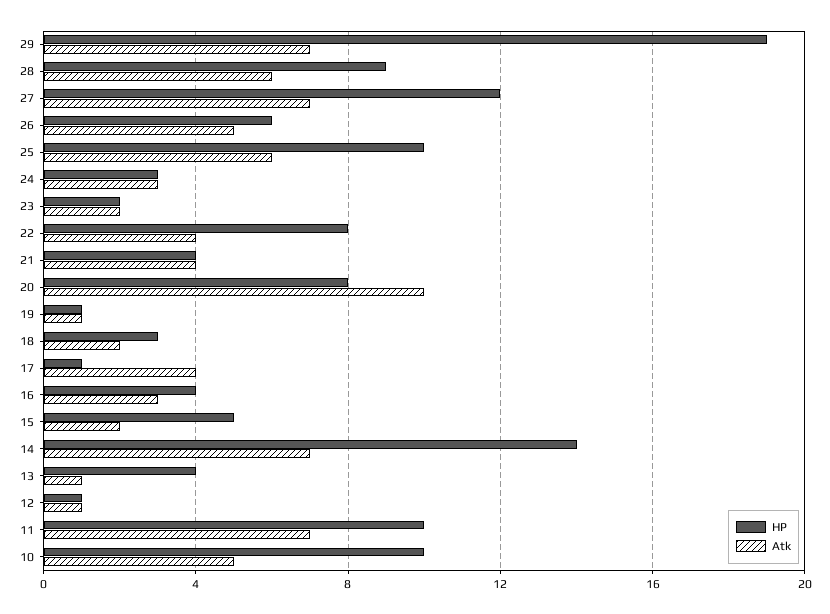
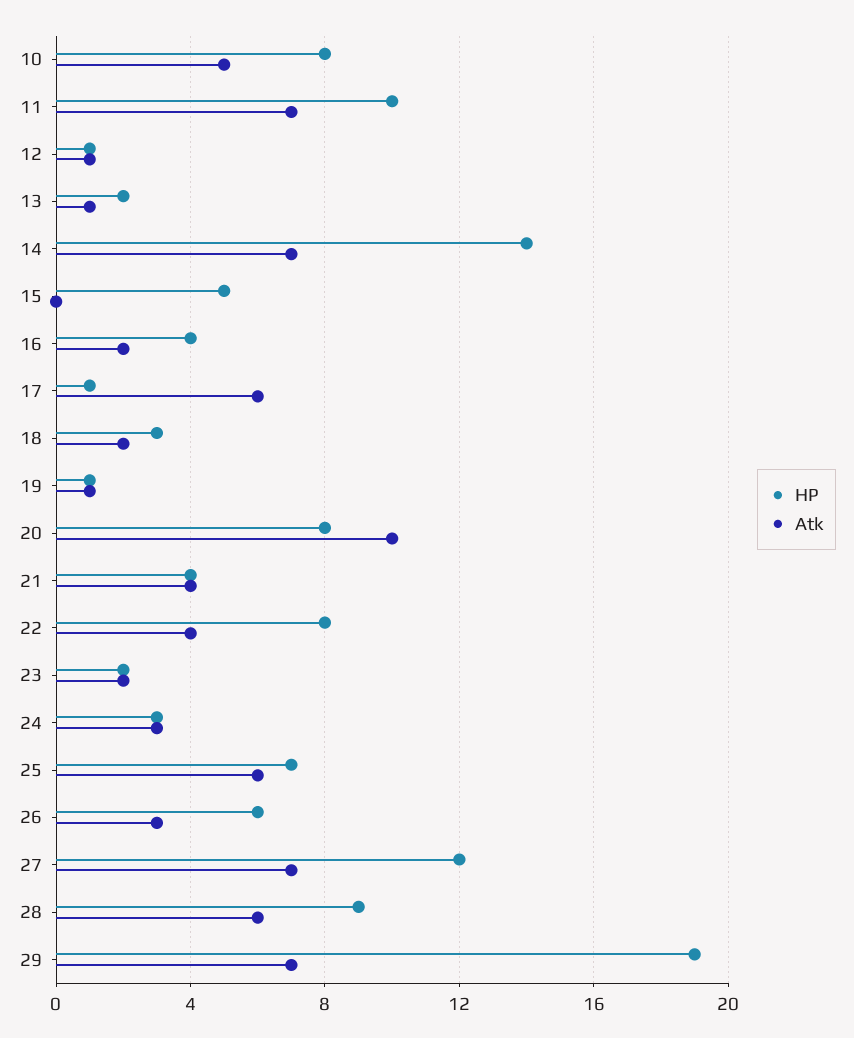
  {
    "HP": {
      "29": 19,
      "28": 9,
      "27": 12,
      "26": 6,
-     "25": 10,
+     "25": 7,
      "24": 3,
      "23": 2,
      "22": 8,
      "21": 4,
      "20": 8,
      "19": 1,
      "18": 3,
      "17": 1,
      "16": 4,
      "15": 5,
      "14": 14,
-     "13": 4,
+     "13": 2,
      "12": 1,
      "11": 10,
-     "10": 10
+     "10": 8
    },
    "Atk": {
      "29": 7,
      "28": 6,
      "27": 7,
-     "26": 5,
+     "26": 3,
      "25": 6,
      "24": 3,
      "23": 2,
      "22": 4,
      "21": 4,
      "20": 10,
      "19": 1,
      "18": 2,
-     "17": 4,
+     "17": 6,
-     "16": 3,
+     "16": 2,
-     "15": 2,
+     "15": 0,
      "14": 7,
      "13": 1,
      "12": 1,
      "11": 7,
      "10": 5
    }
  }

